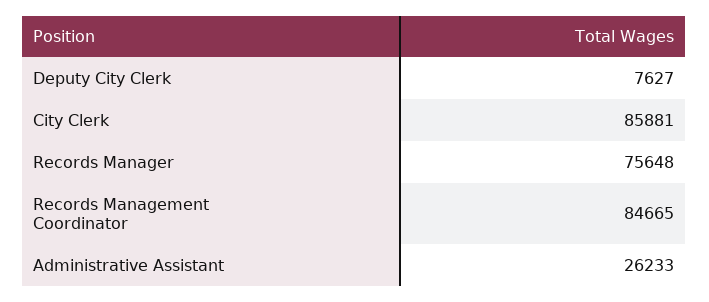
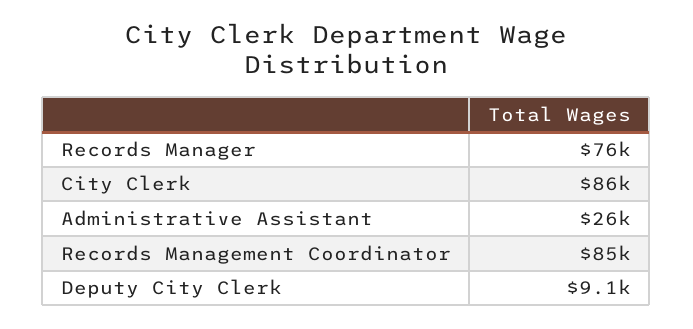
  {
-   "Deputy City Clerk": 7627,
+   "Deputy City Clerk": 9100,
    "City Clerk": 85881,
    "Records Manager": 75648,
    "Records Management Coordinator": 84665,
    "Administrative Assistant": 26233
  }

